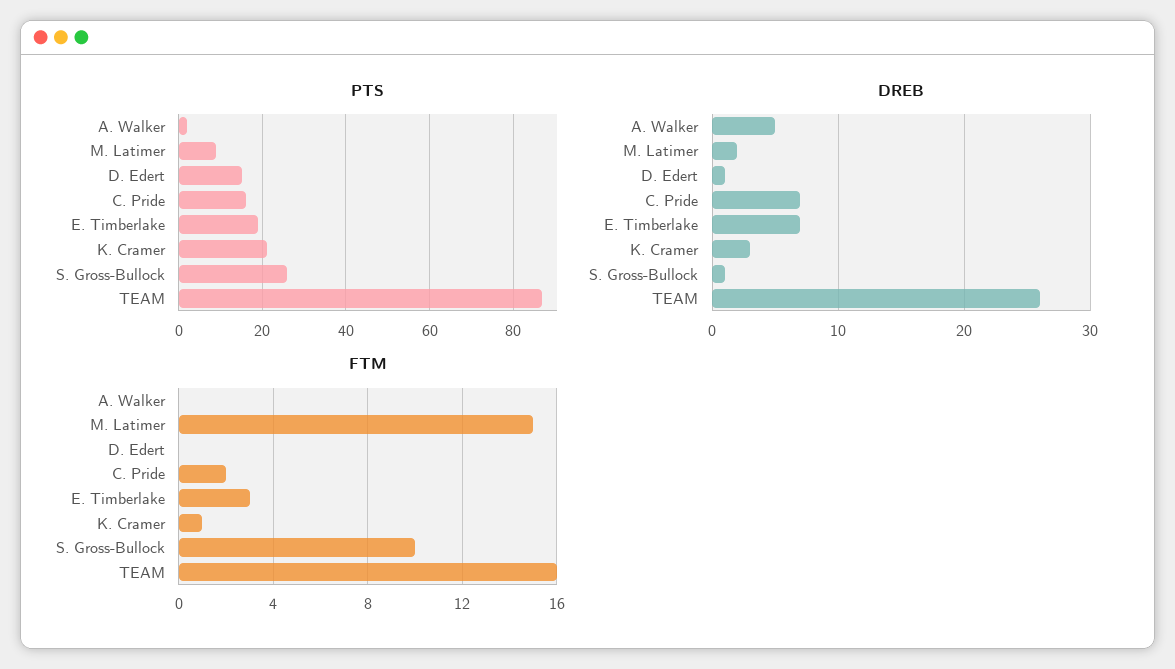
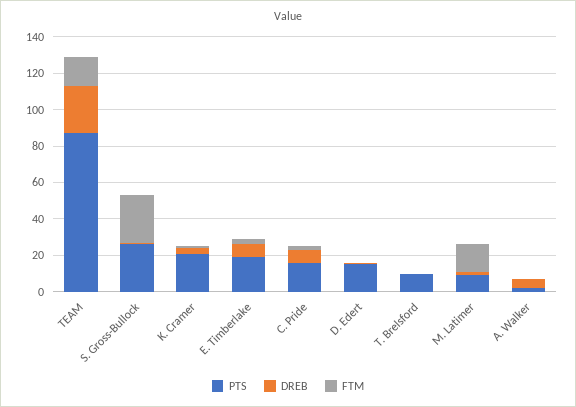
  {
    "PTS": {
      "A. Walker": 0,
      "M. Latimer": 10,
      "D. Edert": 15,
      "C. Pride": 15,
      "E. Timberlake": 20,
      "K. Cramer": 20,
      "S. Gross-Bullock": 25,
-     "TEAM": 85
+     "TEAM": 85,
+     "T. Brelsford": 10
    },
    "DREB": {
      "A. Walker": 5,
      "M. Latimer": 2,
      "D. Edert": 1,
      "C. Pride": 7,
      "E. Timberlake": 7,
      "K. Cramer": 3,
      "S. Gross-Bullock": 1,
-     "TEAM": 26
+     "TEAM": 26,
+     "T. Brelsford": 0
    },
    "FTM": {
      "A. Walker": 0,
      "M. Latimer": 15,
      "D. Edert": 0,
      "C. Pride": 2,
      "E. Timberlake": 3,
      "K. Cramer": 1,
-     "S. Gross-Bullock": 10,
+     "S. Gross-Bullock": 25,
-     "TEAM": 16
+     "TEAM": 16,
+     "T. Brelsford": 0
    }
  }

